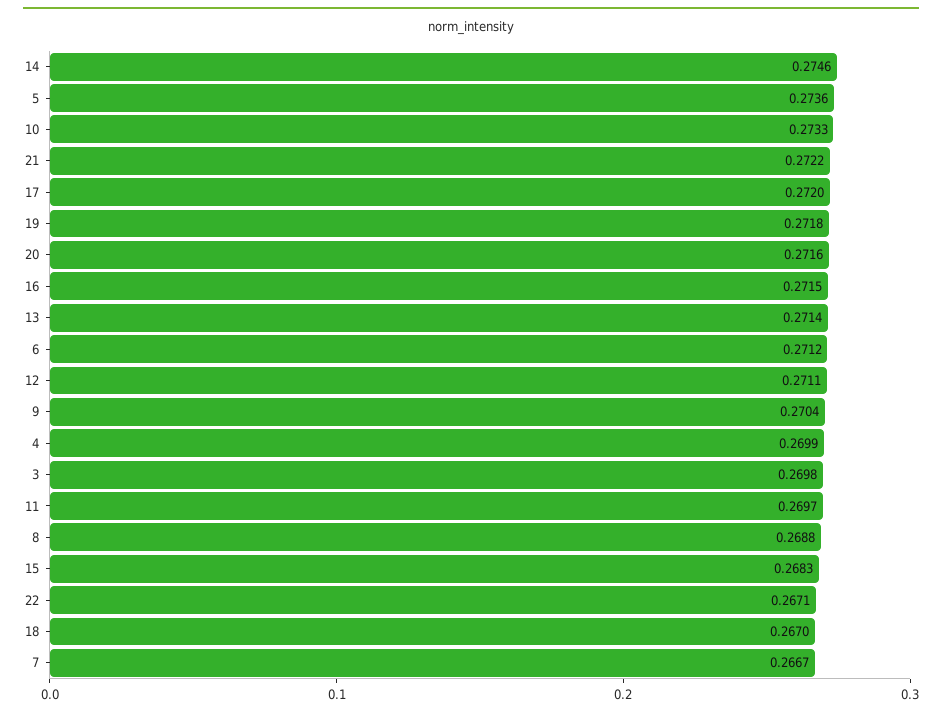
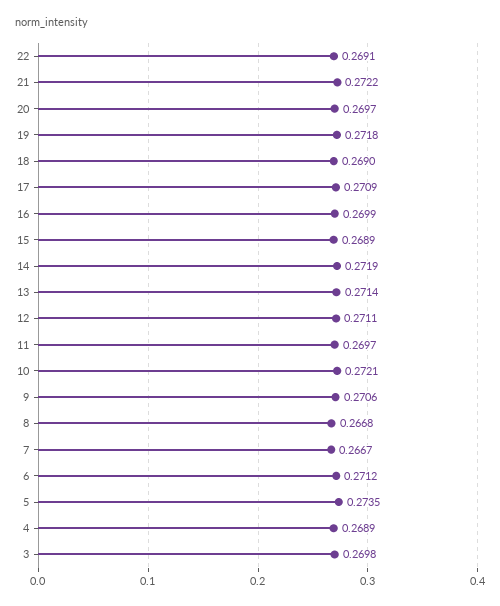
  {
-   "14": 0.2746,
+   "14": 0.2719,
-   "5": 0.2736,
+   "5": 0.2735,
-   "10": 0.2733,
+   "10": 0.2721,
    "21": 0.2722,
-   "17": 0.272,
+   "17": 0.2709,
    "19": 0.2718,
-   "20": 0.2716,
+   "20": 0.2697,
-   "16": 0.2715,
+   "16": 0.2699,
    "13": 0.2714,
    "6": 0.2712,
    "12": 0.2711,
-   "9": 0.2704,
+   "9": 0.2706,
-   "4": 0.2699,
+   "4": 0.2689,
    "3": 0.2698,
    "11": 0.2697,
-   "8": 0.2688,
+   "8": 0.2668,
-   "15": 0.2683,
+   "15": 0.2689,
-   "22": 0.2671,
+   "22": 0.2691,
-   "18": 0.267,
+   "18": 0.269,
    "7": 0.2667
  }

